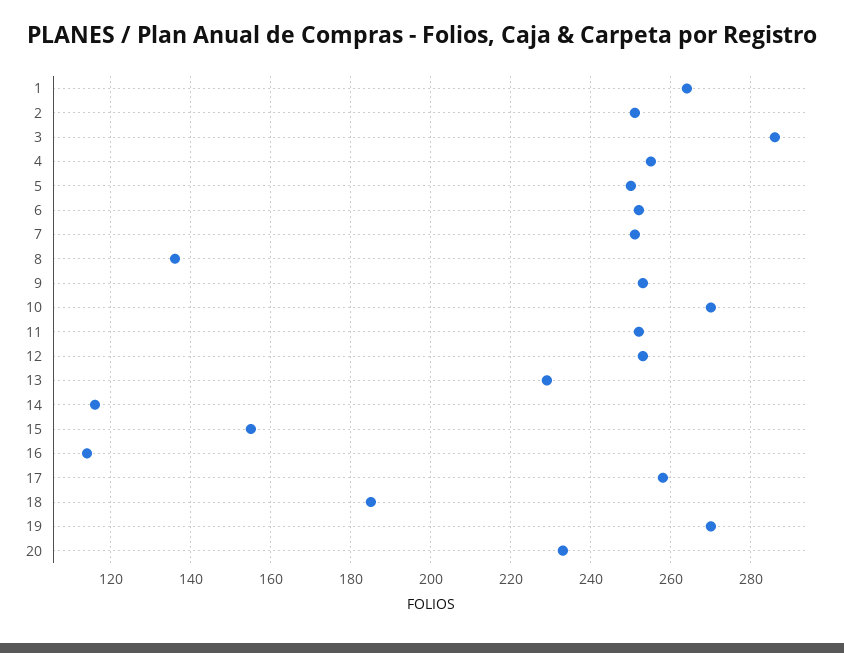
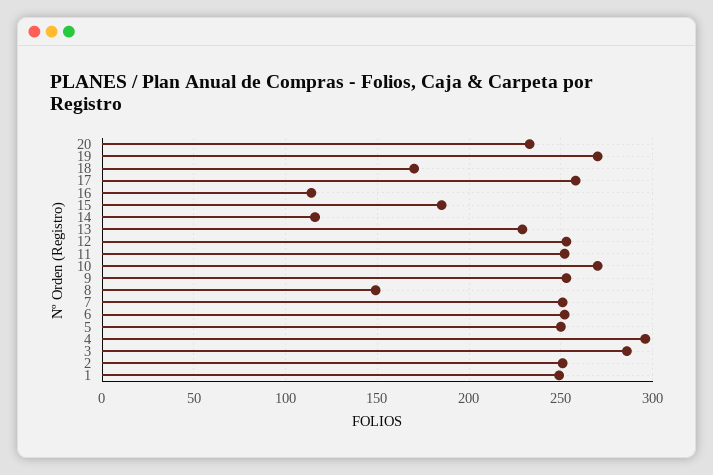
  {
-   "1": 265,
+   "1": 250,
    "2": 250,
    "3": 285,
-   "4": 255,
+   "4": 295,
    "5": 250,
    "6": 250,
    "7": 250,
-   "8": 135,
+   "8": 150,
    "9": 255,
    "10": 270,
    "11": 250,
    "12": 255,
    "13": 230,
    "14": 115,
-   "15": 155,
+   "15": 185,
    "16": 115,
    "17": 260,
-   "18": 185,
+   "18": 170,
    "19": 270,
    "20": 235
  }

